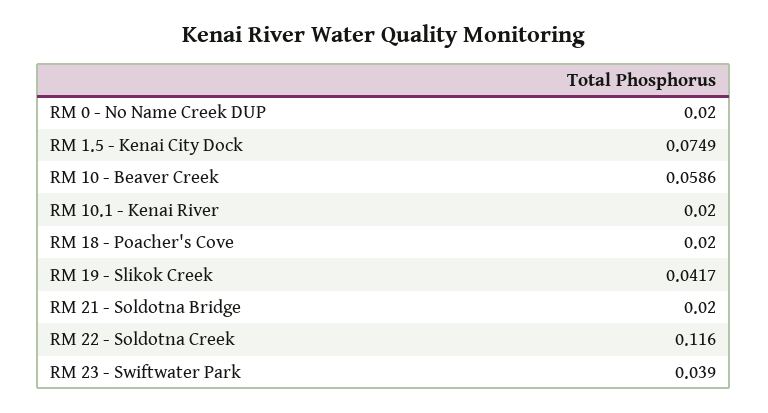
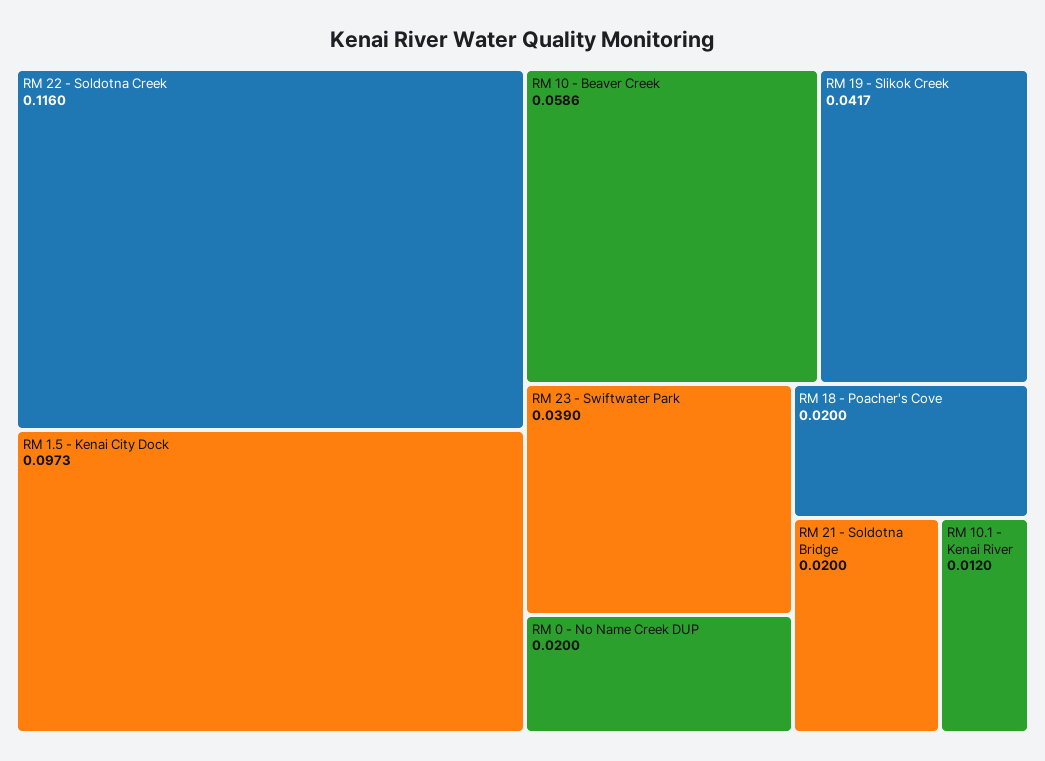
  {
    "RM 0 - No Name Creek DUP": 0.02,
-   "RM 1.5 - Kenai City Dock": 0.0749,
+   "RM 1.5 - Kenai City Dock": 0.0973,
    "RM 10 - Beaver Creek": 0.0586,
-   "RM 10.1 - Kenai River": 0.02,
+   "RM 10.1 - Kenai River": 0.012,
    "RM 18 - Poacher's Cove": 0.02,
    "RM 19 - Slikok Creek": 0.0417,
    "RM 21 - Soldotna Bridge": 0.02,
    "RM 22 - Soldotna Creek": 0.116,
    "RM 23 - Swiftwater Park": 0.039
  }

